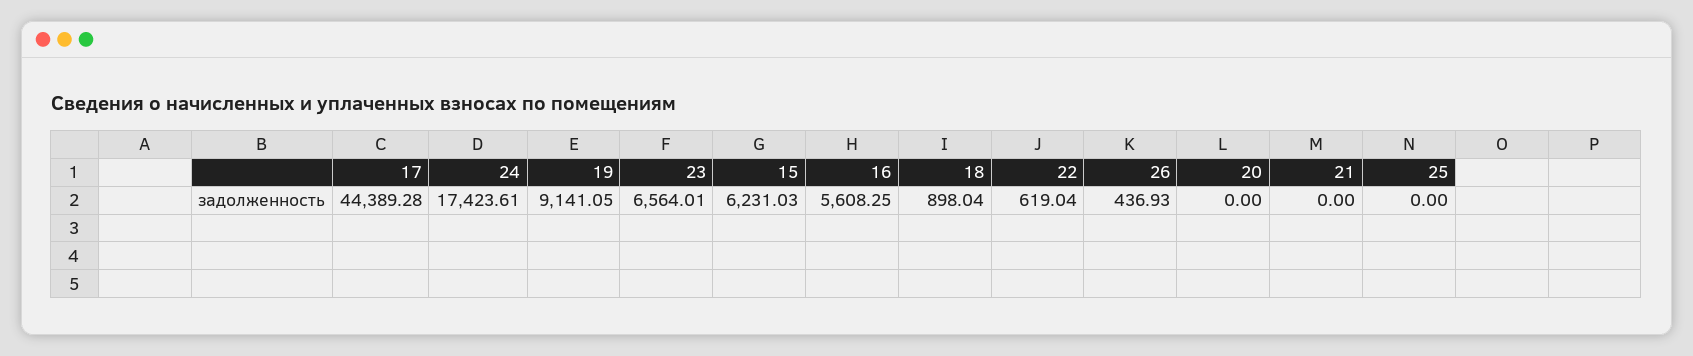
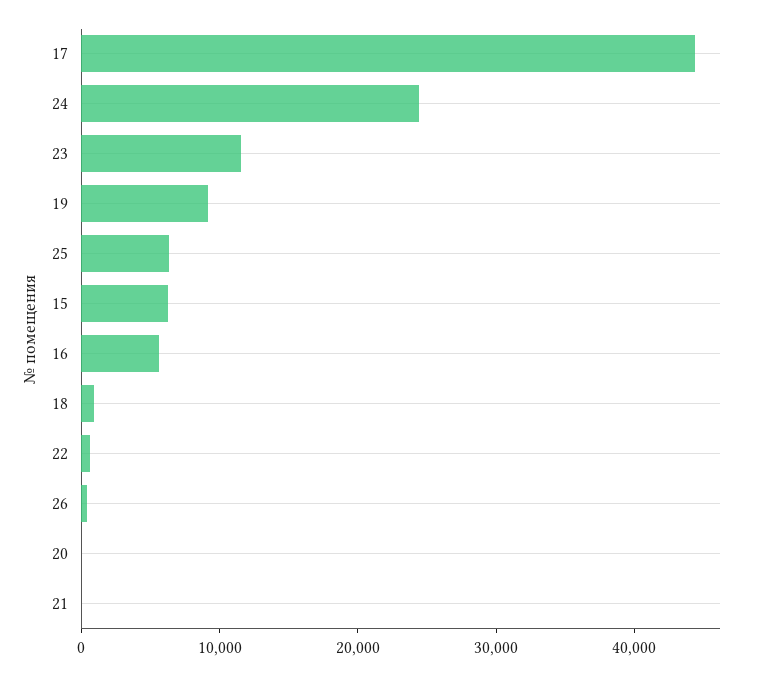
  {
    "17": 44389.28,
-   "24": 17423.61,
+   "24": 24000,
    "19": 9141.05,
-   "23": 6564.01,
+   "23": 12000,
    "15": 6231.03,
    "16": 5608.25,
    "18": 898.04,
    "22": 619.04,
    "26": 436.93,
    "20": 0,
    "21": 0,
-   "25": 0
+   "25": 6000
  }

